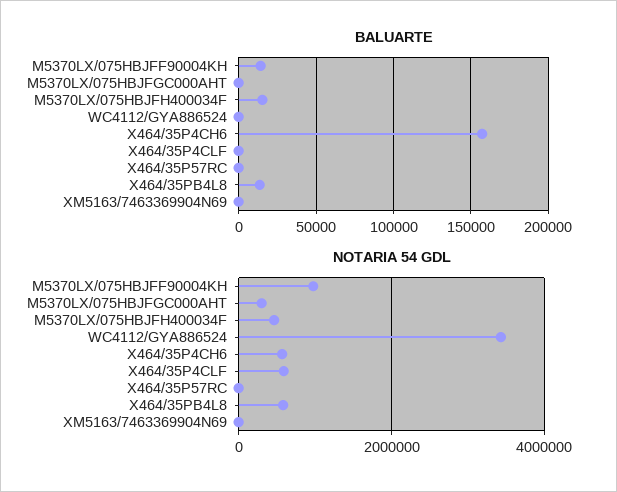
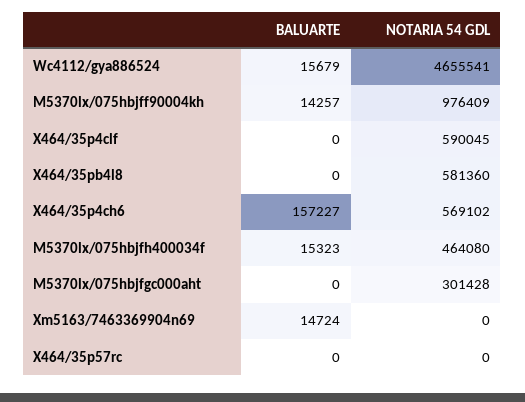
  {
    "BALUARTE": {
      "M5370LX/075HBJFF90004KH": 14257,
      "M5370LX/075HBJFGC000AHT": 0,
      "M5370LX/075HBJFH400034F": 15323,
-     "WC4112/GYA886524": 0,
+     "WC4112/GYA886524": 15679,
      "X464/35P4CH6": 157227,
      "X464/35P4CLF": 0,
      "X464/35P57RC": 0,
-     "X464/35PB4L8": 15000,
+     "X464/35PB4L8": 0,
-     "XM5163/7463369904N69": 0
+     "XM5163/7463369904N69": 14724
    },
    "NOTARIA 54 GDL": {
      "M5370LX/075HBJFF90004KH": 976409,
      "M5370LX/075HBJFGC000AHT": 301428,
      "M5370LX/075HBJFH400034F": 464080,
-     "WC4112/GYA886524": 3400000,
+     "WC4112/GYA886524": 4655541,
      "X464/35P4CH6": 569102,
      "X464/35P4CLF": 590045,
      "X464/35P57RC": 0,
      "X464/35PB4L8": 581360,
      "XM5163/7463369904N69": 0
    }
  }

